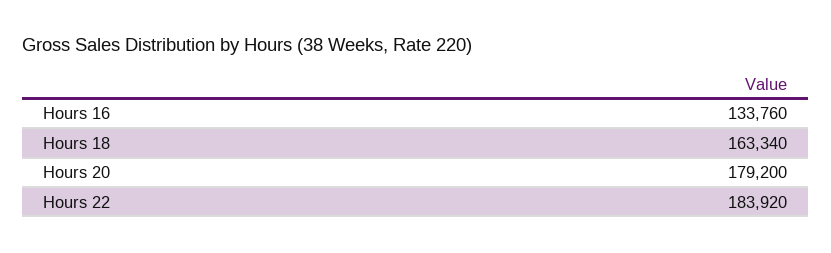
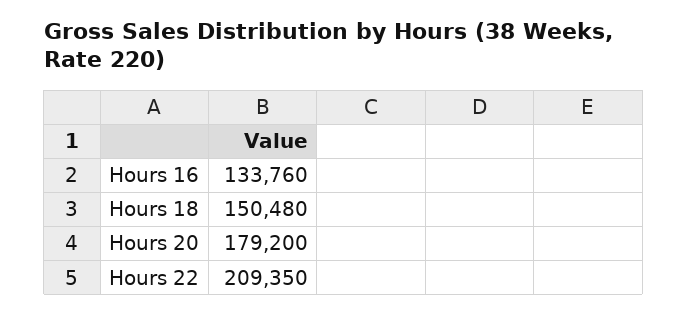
  {
    "Hours 16": 133760,
-   "Hours 18": 163340,
+   "Hours 18": 150480,
    "Hours 20": 179200,
-   "Hours 22": 183920
+   "Hours 22": 209350
  }

